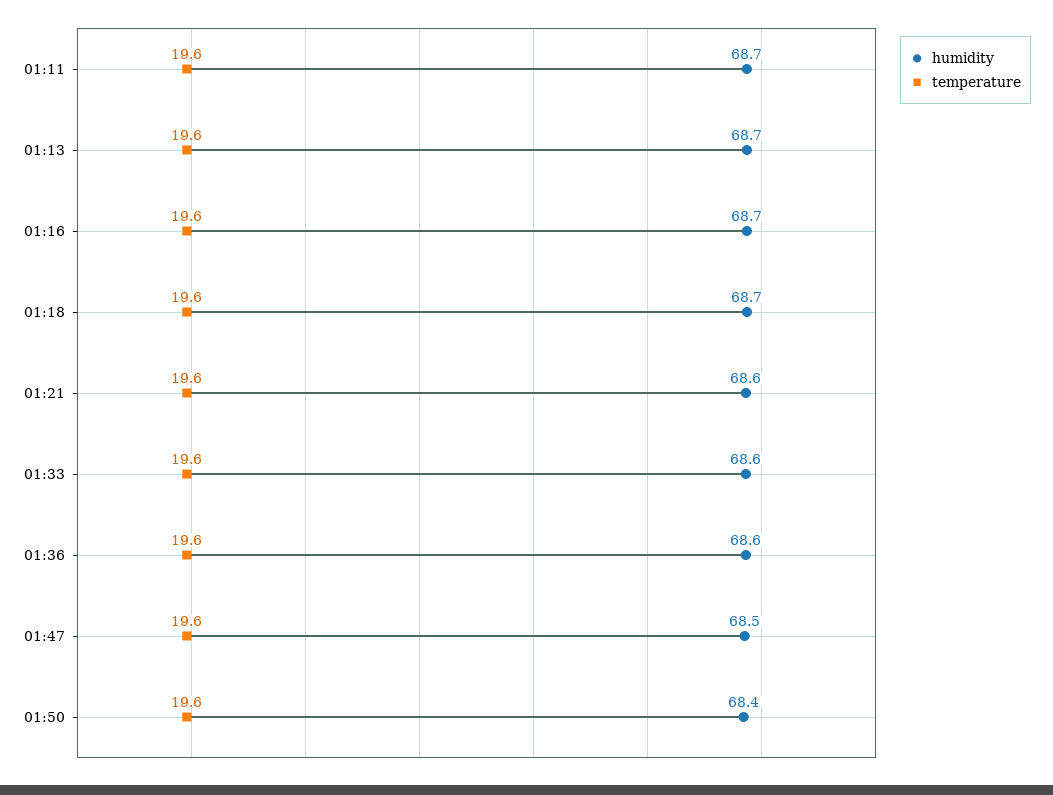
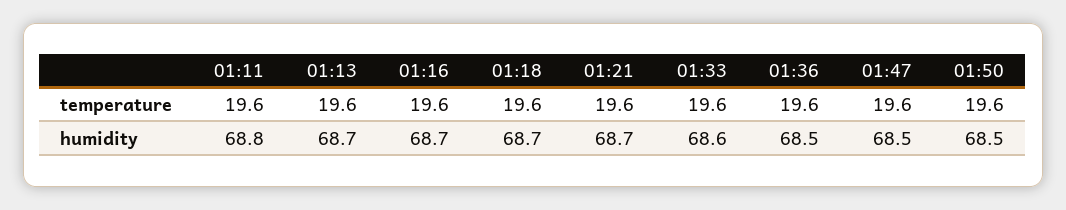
  {
    "humidity": {
-     "01:11": 68.7,
+     "01:11": 68.8,
      "01:13": 68.7,
      "01:16": 68.7,
      "01:18": 68.7,
-     "01:21": 68.6,
+     "01:21": 68.7,
      "01:33": 68.6,
-     "01:36": 68.6,
+     "01:36": 68.5,
      "01:47": 68.5,
-     "01:50": 68.4
+     "01:50": 68.5
    },
    "temperature": {
      "01:11": 19.6,
      "01:13": 19.6,
      "01:16": 19.6,
      "01:18": 19.6,
      "01:21": 19.6,
      "01:33": 19.6,
      "01:36": 19.6,
      "01:47": 19.6,
      "01:50": 19.6
    }
  }

